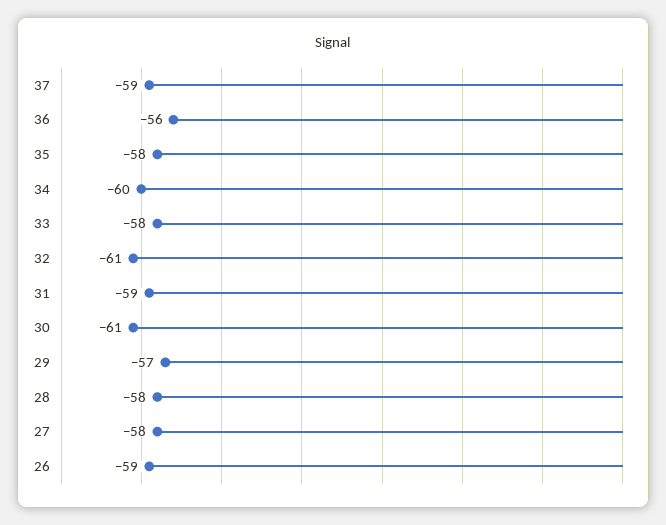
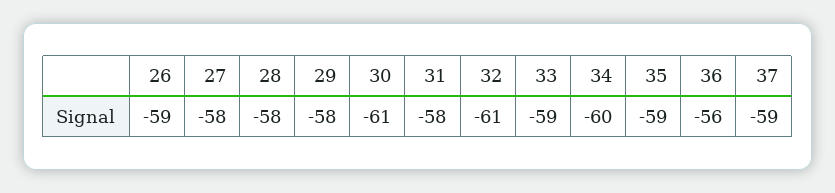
  {
    "37": -59,
    "36": -56,
-   "35": -58,
+   "35": -59,
    "34": -60,
-   "33": -58,
+   "33": -59,
    "32": -61,
-   "31": -59,
+   "31": -58,
    "30": -61,
-   "29": -57,
+   "29": -58,
    "28": -58,
    "27": -58,
    "26": -59
  }

